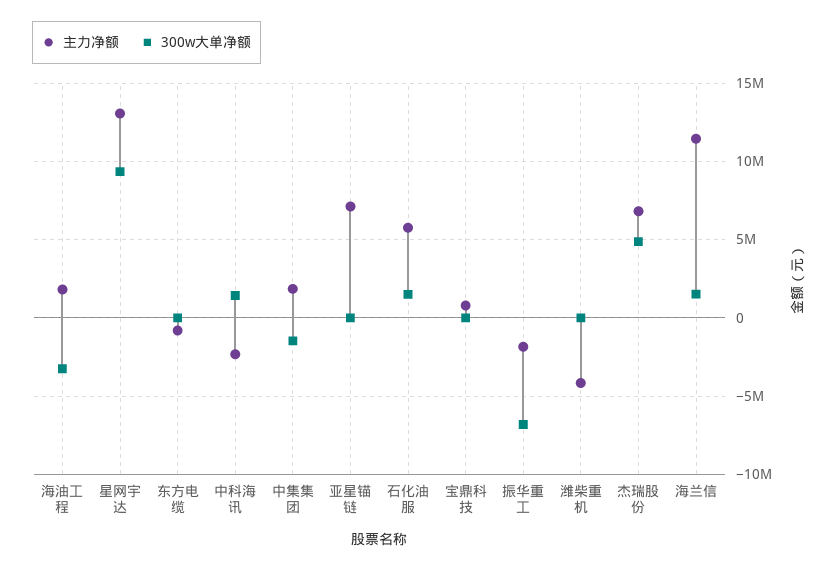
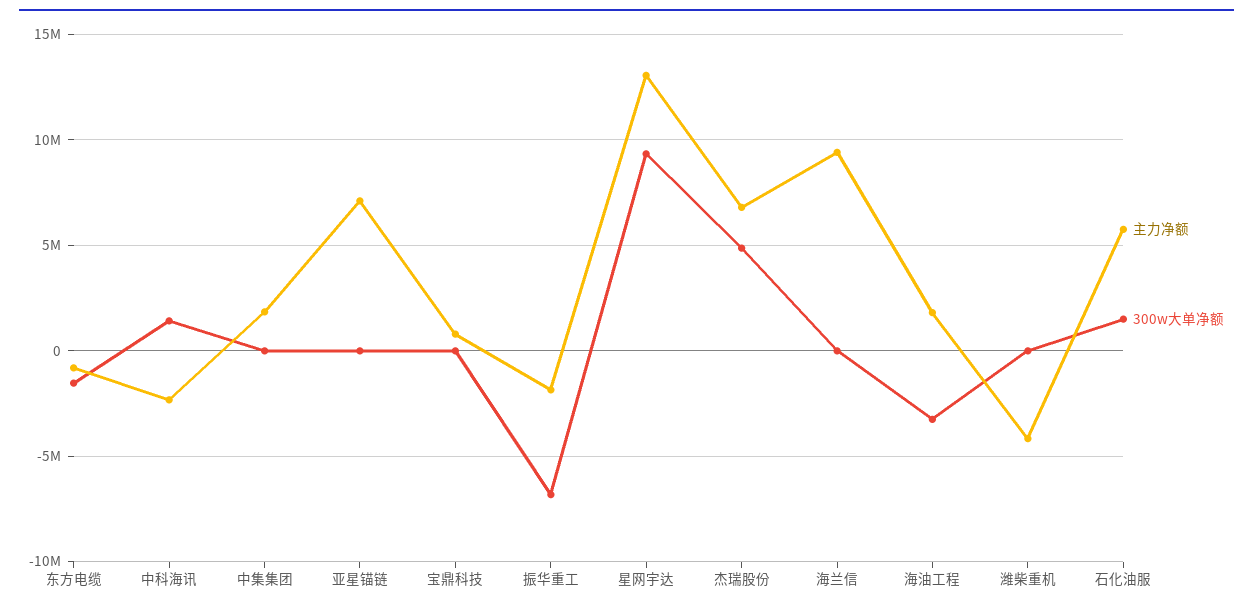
  {
    "主力净额": {
      "海油工程": 2000000,
      "星网宇达": 13000000,
      "东方电缆": -1000000,
      "中科海讯": -2500000,
      "中集集团": 2000000,
      "亚星锚链": 7000000,
      "石化油服": 6000000,
      "宝鼎科技": 1000000,
      "振华重工": -2000000,
      "潍柴重机": -4000000,
      "杰瑞股份": 7000000,
-     "海兰信": 11500000
+     "海兰信": 9500000
    },
    "300w大单净额": {
      "海油工程": -3500000,
      "星网宇达": 9500000,
-     "东方电缆": 0,
+     "东方电缆": -1500000,
      "中科海讯": 1500000,
-     "中集集团": -1500000,
+     "中集集团": 0,
      "亚星锚链": 0,
      "石化油服": 1500000,
      "宝鼎科技": 0,
      "振华重工": -7000000,
      "潍柴重机": 0,
      "杰瑞股份": 5000000,
-     "海兰信": 1500000
+     "海兰信": 0
    }
  }

